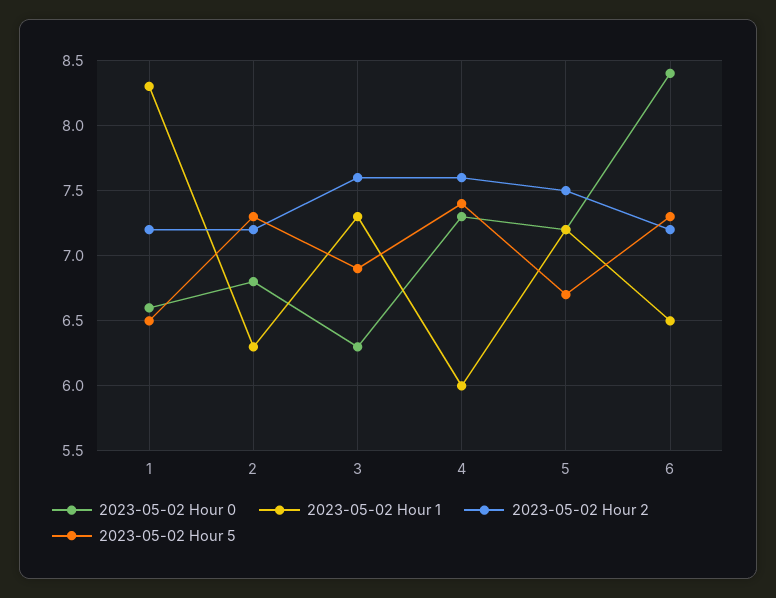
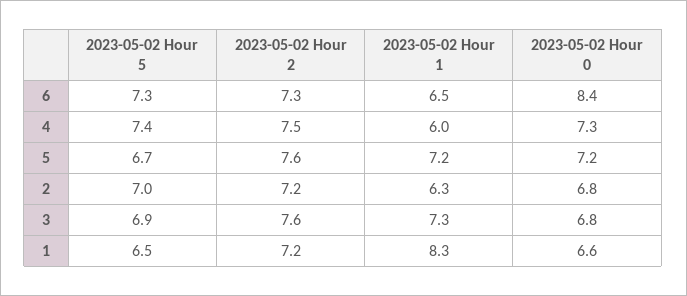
  {
    "2023-05-02 Hour 0": {
      "1": 6.6,
      "2": 6.8,
-     "3": 6.3,
+     "3": 6.8,
      "4": 7.3,
      "5": 7.2,
      "6": 8.4
    },
    "2023-05-02 Hour 1": {
      "1": 8.3,
      "2": 6.3,
      "3": 7.3,
      "4": 6,
      "5": 7.2,
      "6": 6.5
    },
    "2023-05-02 Hour 2": {
      "1": 7.2,
      "2": 7.2,
      "3": 7.6,
-     "4": 7.6,
+     "4": 7.5,
-     "5": 7.5,
+     "5": 7.6,
-     "6": 7.2
+     "6": 7.3
    },
    "2023-05-02 Hour 5": {
      "1": 6.5,
-     "2": 7.3,
+     "2": 7,
      "3": 6.9,
      "4": 7.4,
      "5": 6.7,
      "6": 7.3
    }
  }

